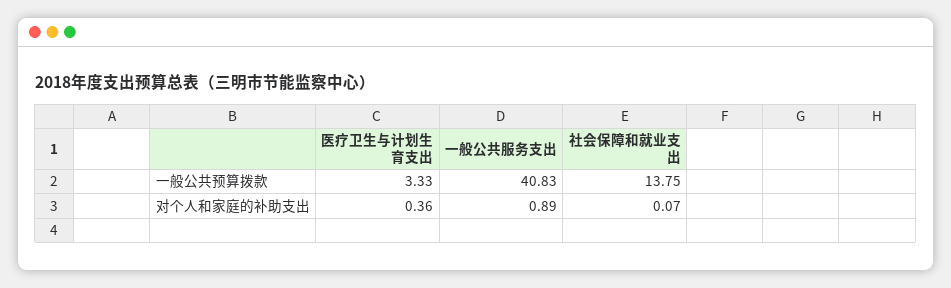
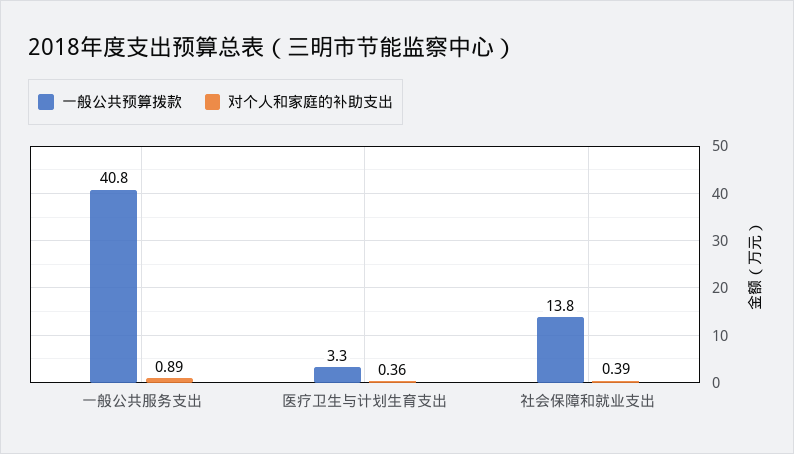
  {
    "一般公共预算拨款": {
      "医疗卫生与计划生育支出": 3.33,
      "一般公共服务支出": 40.83,
      "社会保障和就业支出": 13.75
    },
    "对个人和家庭的补助支出": {
      "医疗卫生与计划生育支出": 0.36,
      "一般公共服务支出": 0.89,
-     "社会保障和就业支出": 0.07
+     "社会保障和就业支出": 0.39
    }
  }

